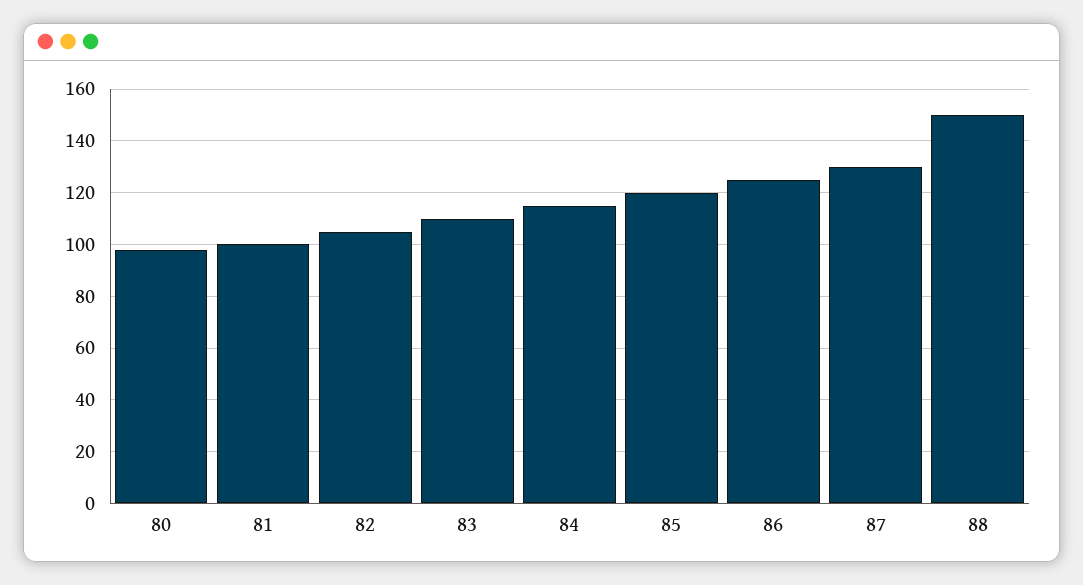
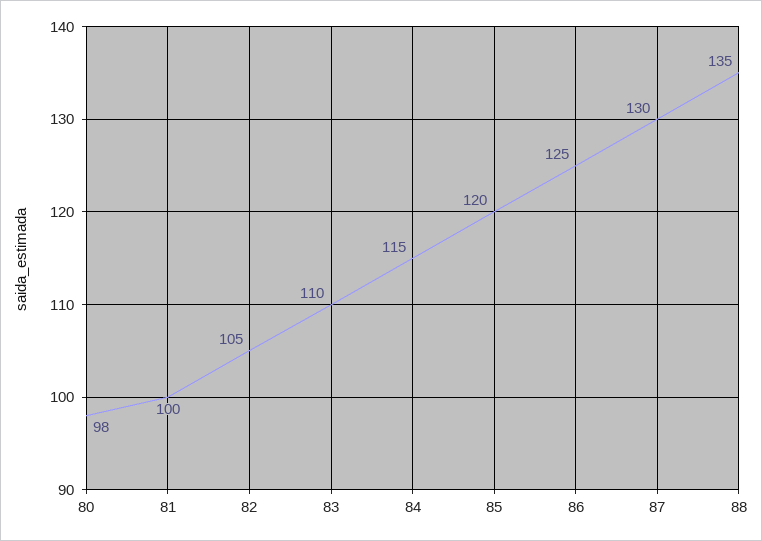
  {
    "80": 98,
    "81": 100,
    "82": 105,
    "83": 110,
    "84": 115,
    "85": 120,
    "86": 125,
    "87": 130,
-   "88": 150
+   "88": 135
  }

